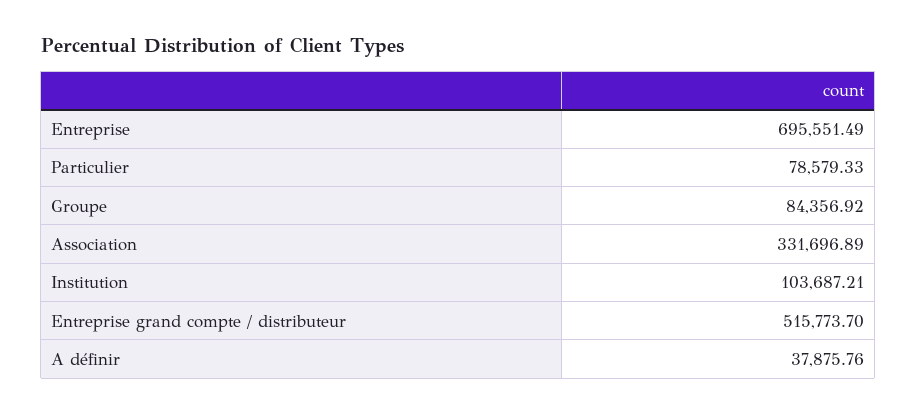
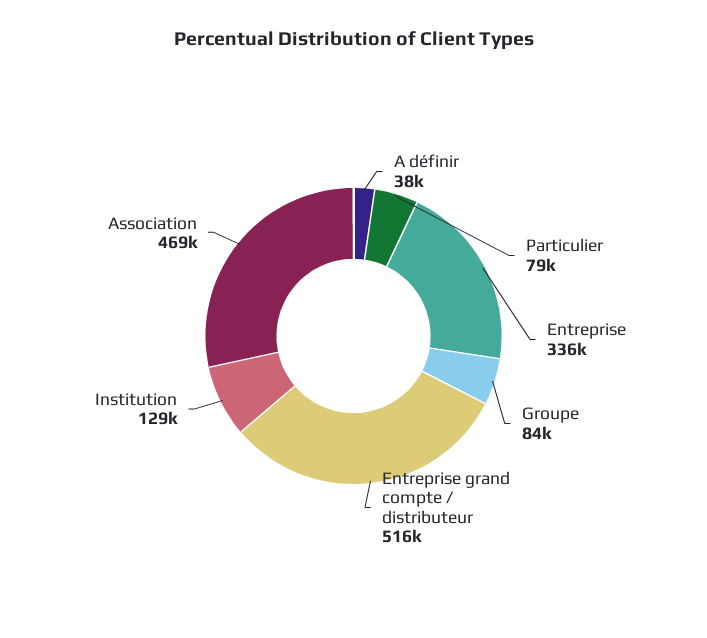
  {
-   "Entreprise": 695551.49,
+   "Entreprise": 336000,
    "Particulier": 78579.33,
    "Groupe": 84356.92,
-   "Association": 331696.89,
+   "Association": 469000,
-   "Institution": 103687.21,
+   "Institution": 129000,
    "Entreprise grand compte / distributeur": 515773.7,
    "A définir": 37875.76
  }

